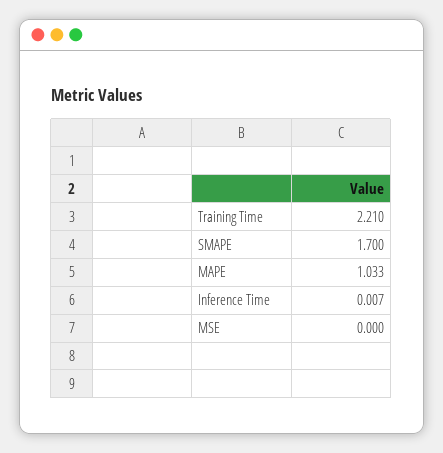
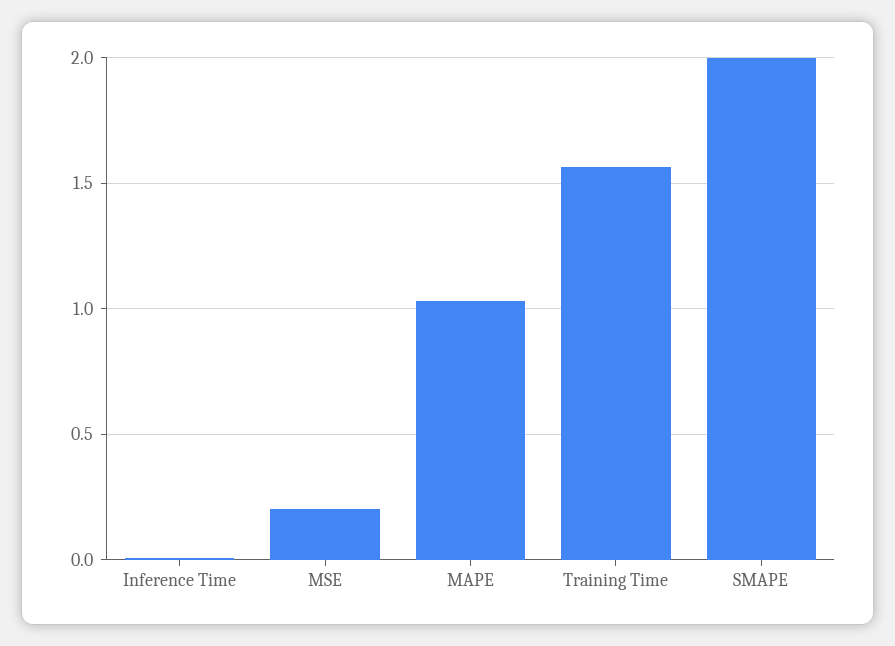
  {
-   "Training Time": 2.21,
+   "Training Time": 1.55,
-   "SMAPE": 1.7,
+   "SMAPE": 2,
    "MAPE": 1.033,
    "Inference Time": 0.007,
-   "MSE": 0
+   "MSE": 0.2
  }

